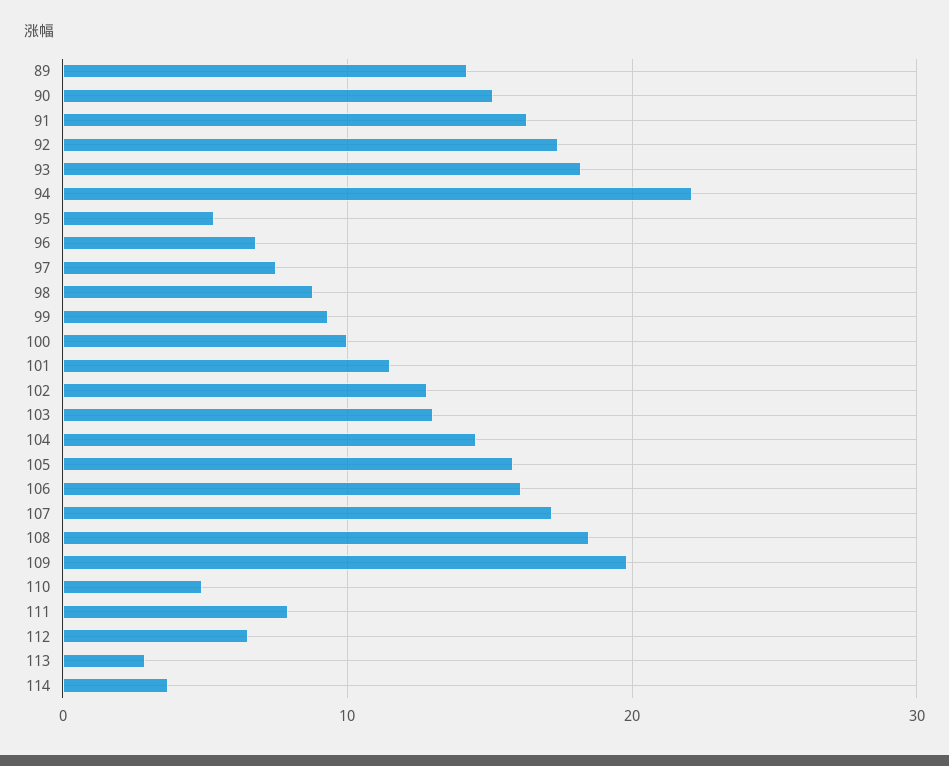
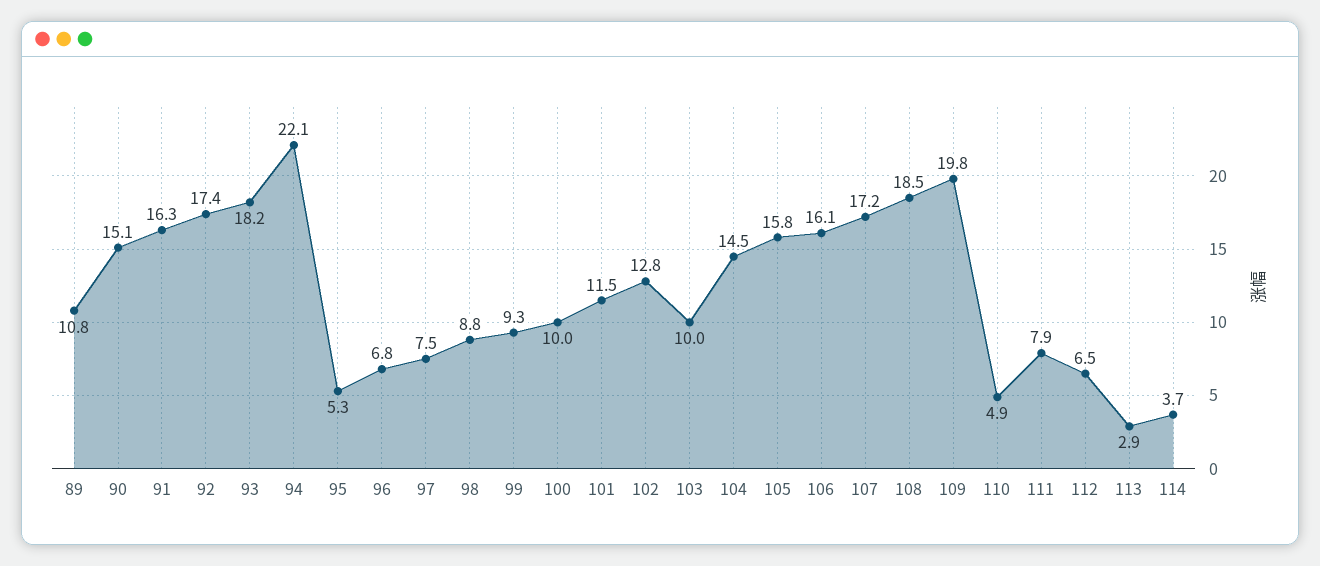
  {
-   "89": 14,
+   "89": 10.8,
    "90": 15.1,
    "91": 16.3,
    "92": 17.4,
    "93": 18.2,
    "94": 22.1,
    "95": 5.3,
    "96": 6.8,
    "97": 7.5,
    "98": 8.8,
    "99": 9.3,
    "100": 10,
    "101": 11.5,
    "102": 12.8,
-   "103": 13,
+   "103": 10,
    "104": 14.5,
    "105": 15.8,
    "106": 16.1,
    "107": 17.2,
    "108": 18.5,
    "109": 19.8,
    "110": 4.9,
    "111": 7.9,
    "112": 6.5,
    "113": 2.9,
    "114": 3.7
  }

